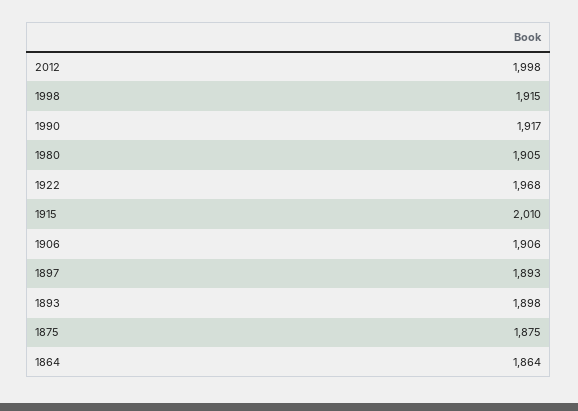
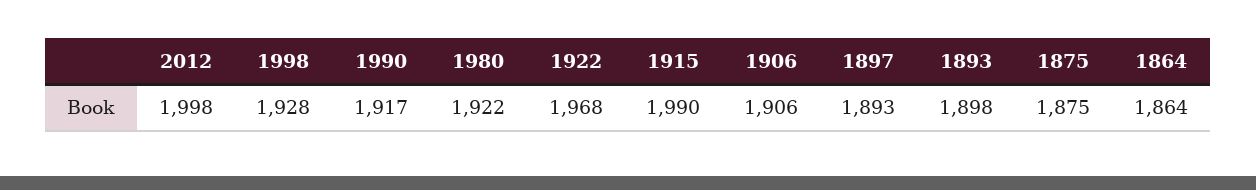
  {
    "2012": 1998,
-   "1998": 1915,
+   "1998": 1928,
    "1990": 1917,
-   "1980": 1905,
+   "1980": 1922,
    "1922": 1968,
-   "1915": 2010,
+   "1915": 1990,
    "1906": 1906,
    "1897": 1893,
    "1893": 1898,
    "1875": 1875,
    "1864": 1864
  }

